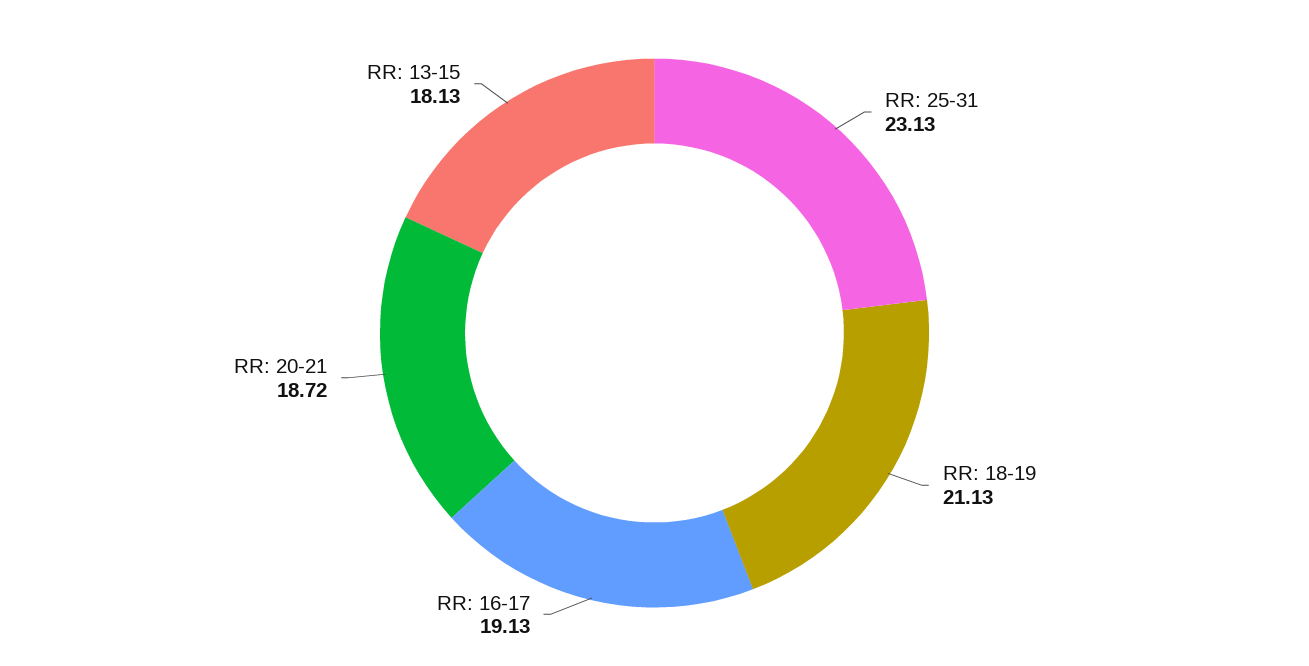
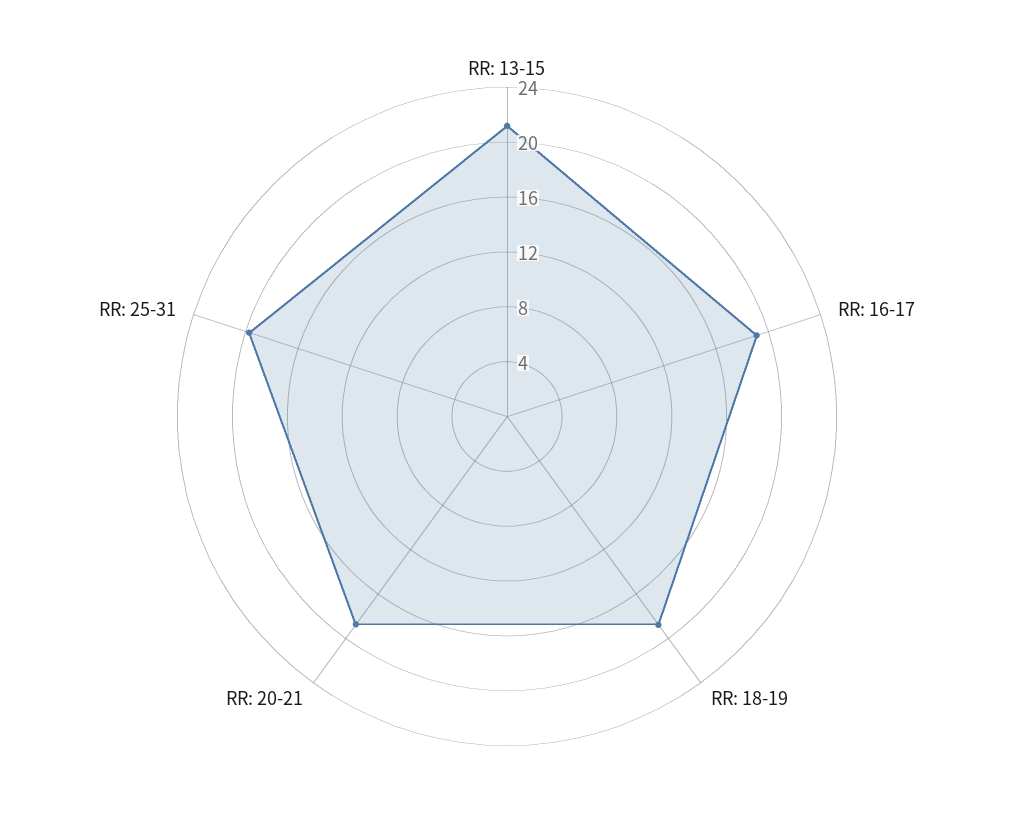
  {
-   "RR: 25-31": 23.13,
+   "RR: 25-31": 20,
-   "RR: 18-19": 21.13,
+   "RR: 18-19": 19,
    "RR: 16-17": 19.13,
    "RR: 20-21": 18.72,
-   "RR: 13-15": 18.13
+   "RR: 13-15": 21
  }

